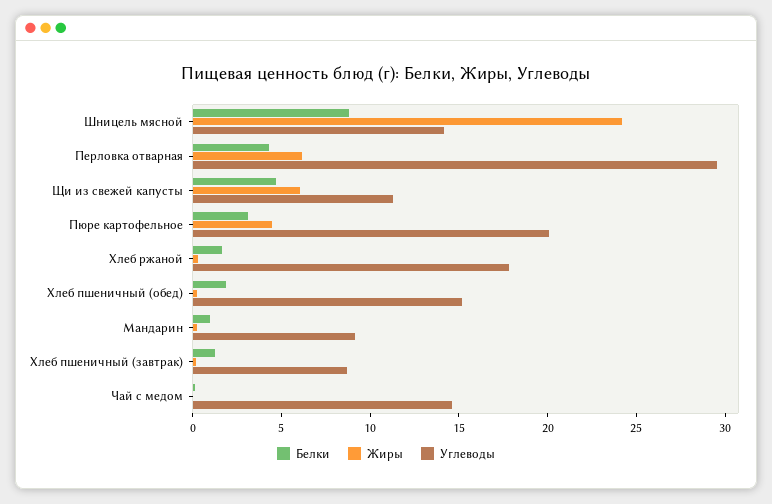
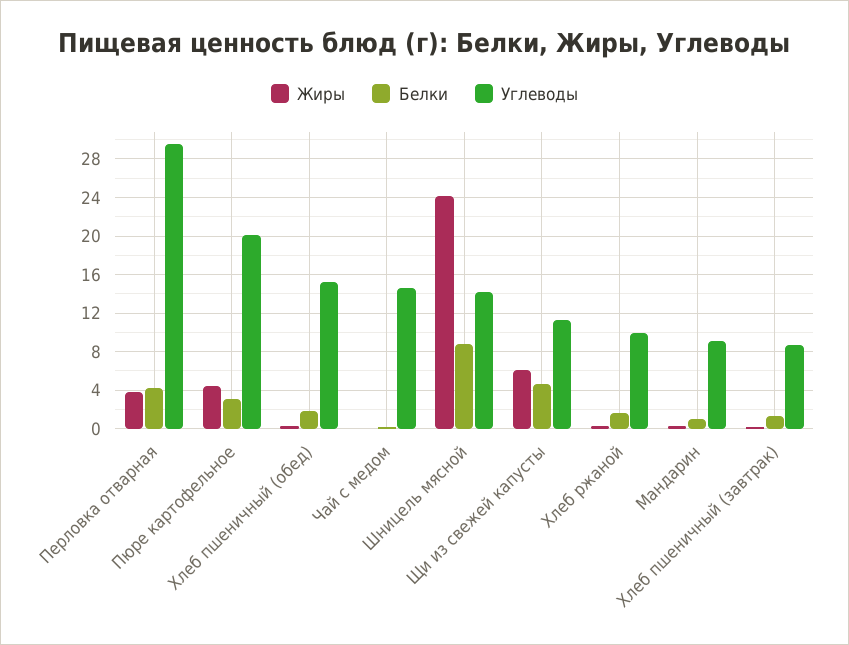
  {
    "Белки": {
      "Шницель мясной": 9,
      "Перловка отварная": 4,
      "Щи из свежей капусты": 5,
      "Пюре картофельное": 3,
      "Хлеб ржаной": 2,
      "Хлеб пшеничный (обед)": 2,
      "Мандарин": 1,
      "Хлеб пшеничный (завтрак)": 1,
      "Чай с медом": 0
    },
    "Жиры": {
      "Шницель мясной": 24,
-     "Перловка отварная": 6,
+     "Перловка отварная": 4,
      "Щи из свежей капусты": 6,
      "Пюре картофельное": 4,
      "Хлеб ржаной": 0,
      "Хлеб пшеничный (обед)": 0,
      "Мандарин": 0,
      "Хлеб пшеничный (завтрак)": 0,
      "Чай с медом": 0
    },
    "Углеводы": {
      "Шницель мясной": 14,
      "Перловка отварная": 30,
      "Щи из свежей капусты": 11,
      "Пюре картофельное": 20,
-     "Хлеб ржаной": 18,
+     "Хлеб ржаной": 10,
      "Хлеб пшеничный (обед)": 15,
      "Мандарин": 9,
      "Хлеб пшеничный (завтрак)": 9,
      "Чай с медом": 15
    }
  }

